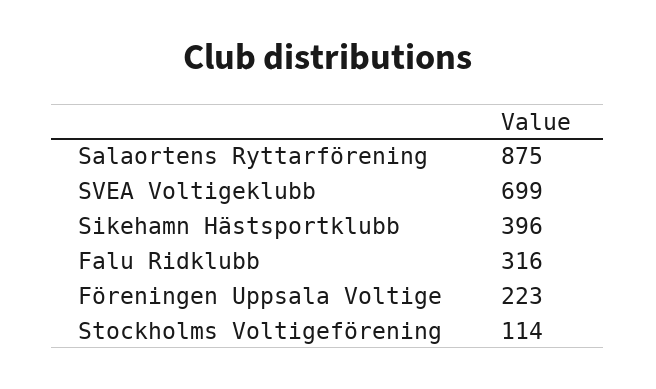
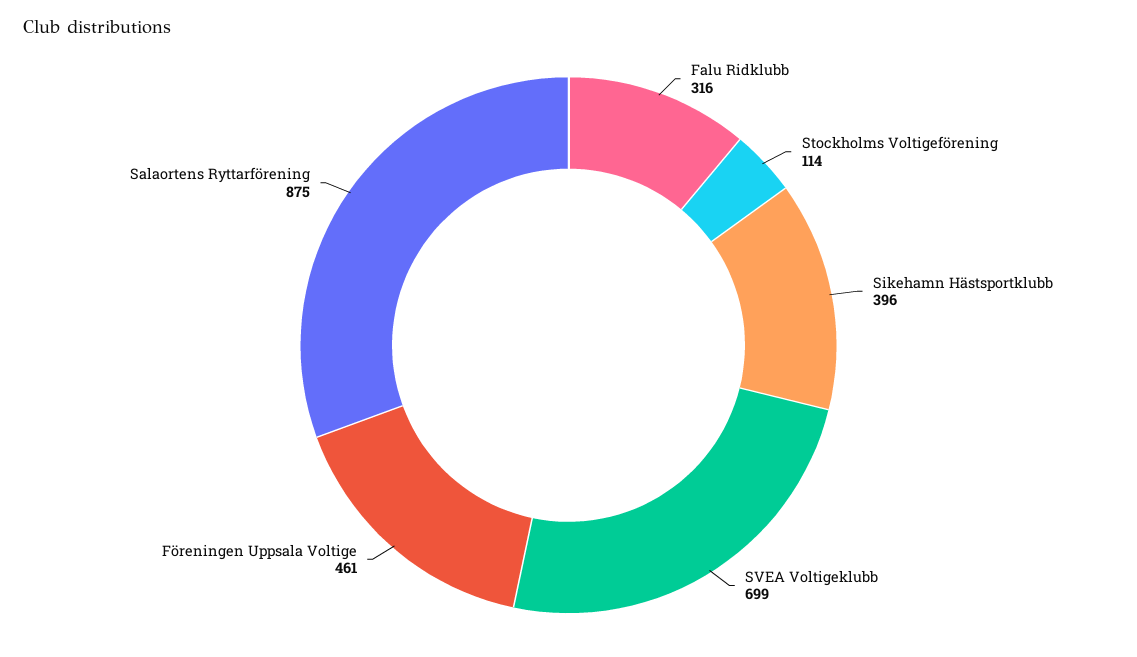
  {
    "Salaortens Ryttarförening": 875,
    "SVEA Voltigeklubb": 699,
    "Sikehamn Hästsportklubb": 396,
    "Falu Ridklubb": 316,
-   "Föreningen Uppsala Voltige": 223,
+   "Föreningen Uppsala Voltige": 461,
    "Stockholms Voltigeförening": 114
  }

